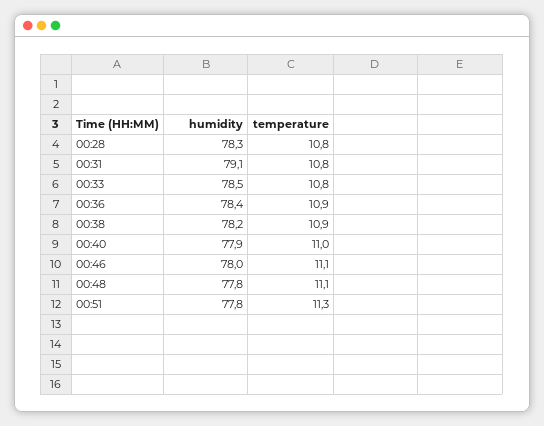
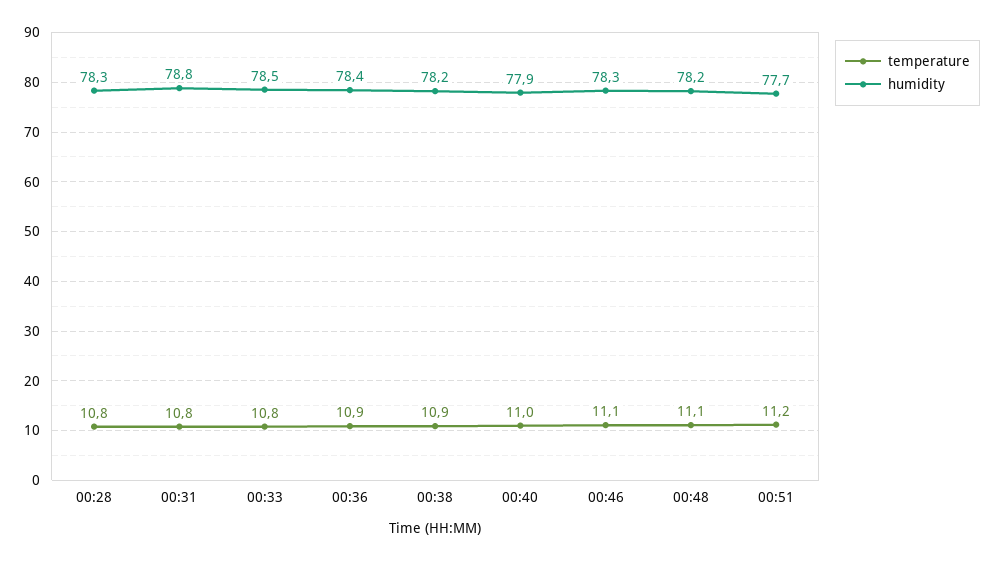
  {
    "humidity": {
      "00:28": 78.3,
-     "00:31": 79.1,
+     "00:31": 78.8,
      "00:33": 78.5,
      "00:36": 78.4,
      "00:38": 78.2,
      "00:40": 77.9,
-     "00:46": 78,
+     "00:46": 78.3,
-     "00:48": 77.8,
+     "00:48": 78.2,
-     "00:51": 77.8
+     "00:51": 77.7
    },
    "temperature": {
      "00:28": 10.8,
      "00:31": 10.8,
      "00:33": 10.8,
      "00:36": 10.9,
      "00:38": 10.9,
      "00:40": 11,
      "00:46": 11.1,
      "00:48": 11.1,
-     "00:51": 11.3
+     "00:51": 11.2
    }
  }

